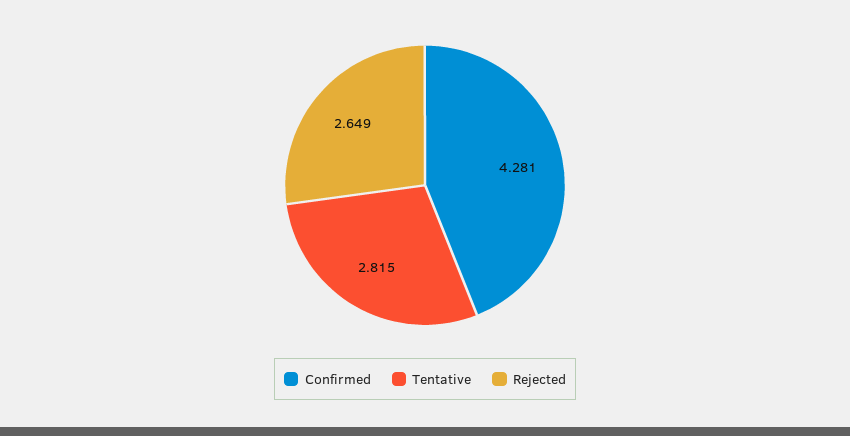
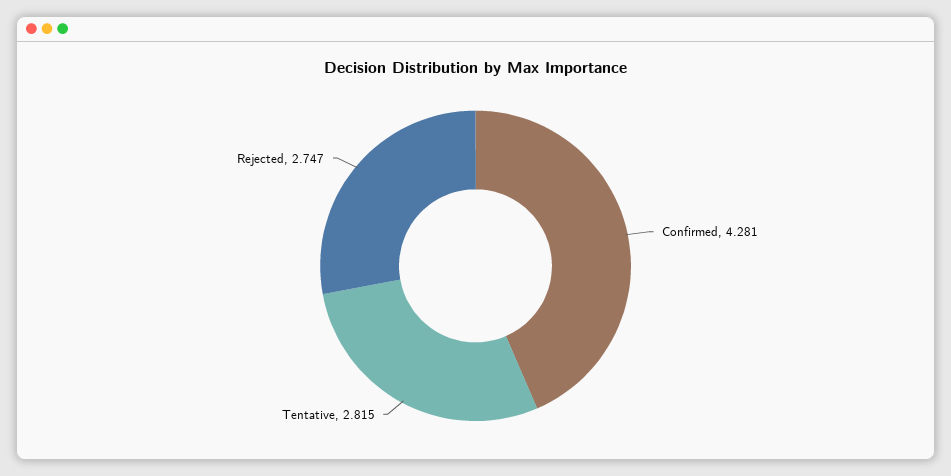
  {
    "Confirmed": 4.281,
    "Tentative": 2.815,
-   "Rejected": 2.649
+   "Rejected": 2.747
  }

